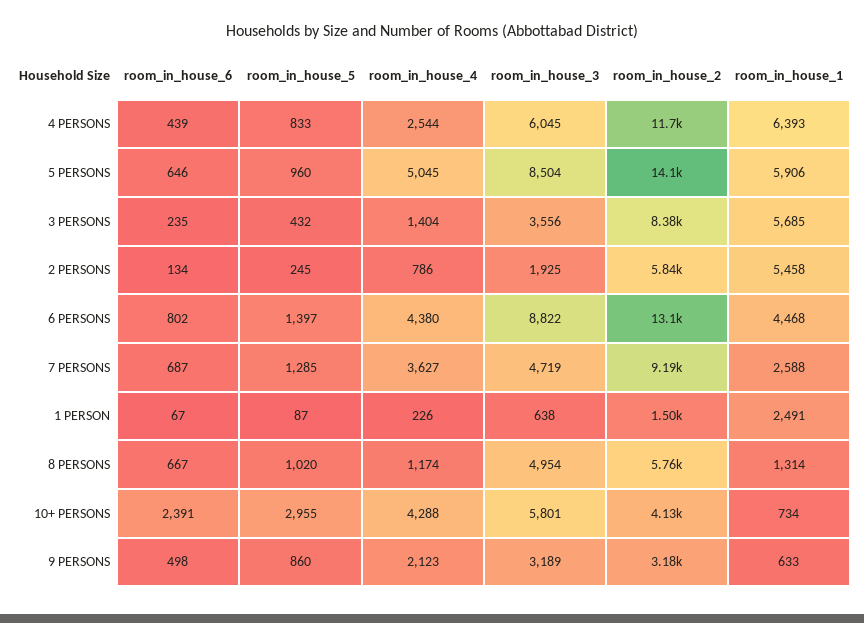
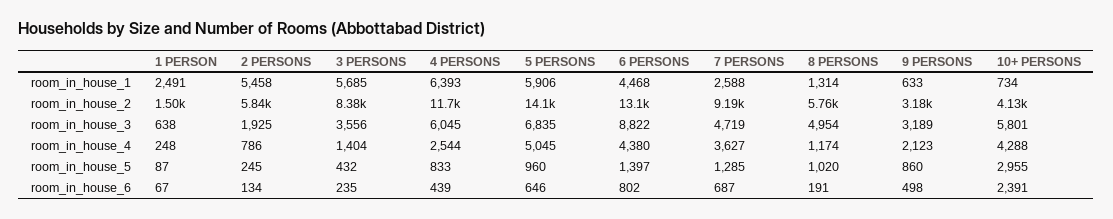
  {
    "room_in_house_6": {
      "4 PERSONS": 439,
      "5 PERSONS": 646,
      "3 PERSONS": 235,
      "2 PERSONS": 134,
      "6 PERSONS": 802,
      "7 PERSONS": 687,
      "1 PERSON": 67,
-     "8 PERSONS": 667,
+     "8 PERSONS": 191,
      "10+ PERSONS": 2391,
      "9 PERSONS": 498
    },
    "room_in_house_5": {
      "4 PERSONS": 833,
      "5 PERSONS": 960,
      "3 PERSONS": 432,
      "2 PERSONS": 245,
      "6 PERSONS": 1397,
      "7 PERSONS": 1285,
      "1 PERSON": 87,
      "8 PERSONS": 1020,
      "10+ PERSONS": 2955,
      "9 PERSONS": 860
    },
    "room_in_house_4": {
      "4 PERSONS": 2544,
      "5 PERSONS": 5045,
      "3 PERSONS": 1404,
      "2 PERSONS": 786,
      "6 PERSONS": 4380,
      "7 PERSONS": 3627,
-     "1 PERSON": 226,
+     "1 PERSON": 248,
      "8 PERSONS": 1174,
      "10+ PERSONS": 4288,
      "9 PERSONS": 2123
    },
    "room_in_house_3": {
      "4 PERSONS": 6045,
-     "5 PERSONS": 8504,
+     "5 PERSONS": 6835,
      "3 PERSONS": 3556,
      "2 PERSONS": 1925,
      "6 PERSONS": 8822,
      "7 PERSONS": 4719,
      "1 PERSON": 638,
      "8 PERSONS": 4954,
      "10+ PERSONS": 5801,
      "9 PERSONS": 3189
    },
    "room_in_house_2": {
      "4 PERSONS": 11700,
      "5 PERSONS": 14100,
      "3 PERSONS": 8380,
      "2 PERSONS": 5840,
      "6 PERSONS": 13100,
      "7 PERSONS": 9190,
      "1 PERSON": 1500,
      "8 PERSONS": 5760,
      "10+ PERSONS": 4130,
      "9 PERSONS": 3180
    },
    "room_in_house_1": {
      "4 PERSONS": 6393,
      "5 PERSONS": 5906,
      "3 PERSONS": 5685,
      "2 PERSONS": 5458,
      "6 PERSONS": 4468,
      "7 PERSONS": 2588,
      "1 PERSON": 2491,
      "8 PERSONS": 1314,
      "10+ PERSONS": 734,
      "9 PERSONS": 633
    }
  }

